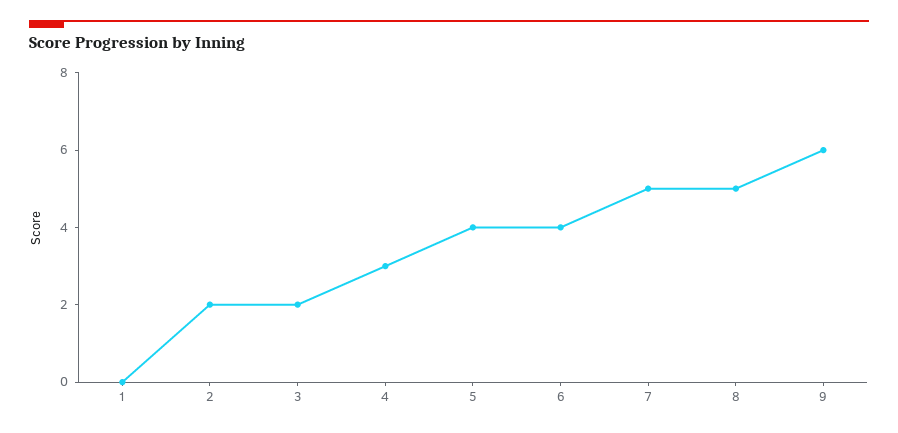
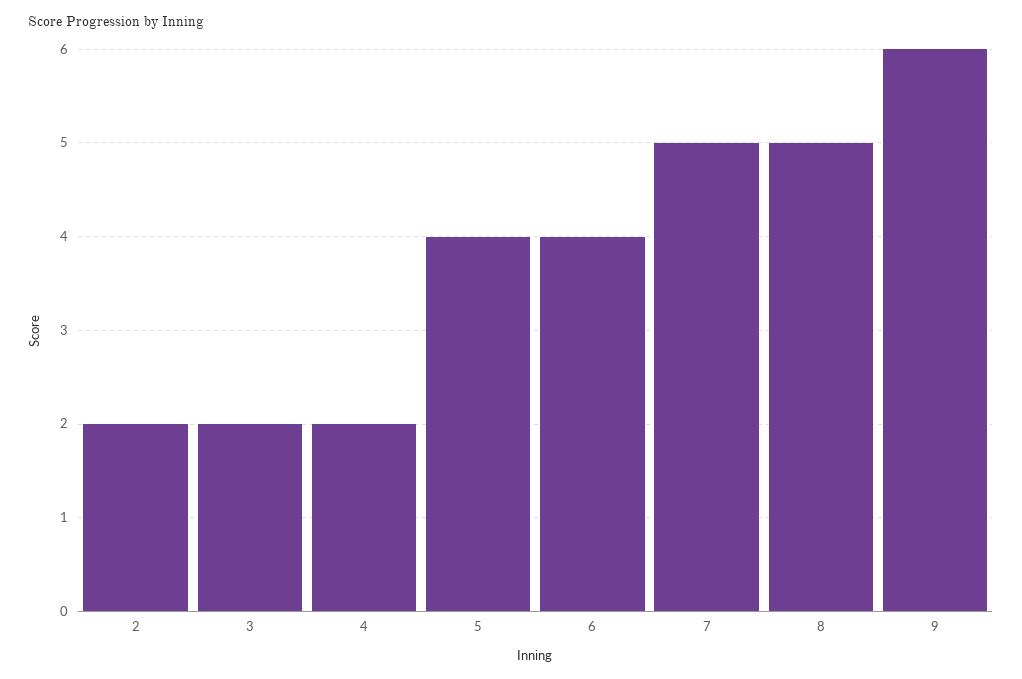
  {
-   "1": 0,
    "2": 2,
    "3": 2,
-   "4": 3,
+   "4": 2,
    "5": 4,
    "6": 4,
    "7": 5,
    "8": 5,
    "9": 6
  }

